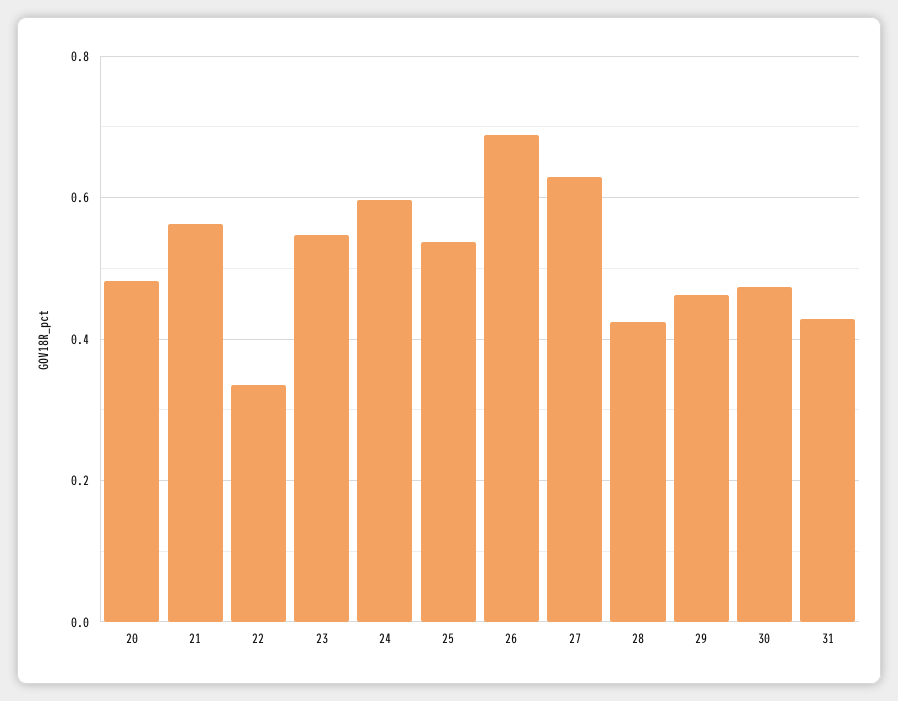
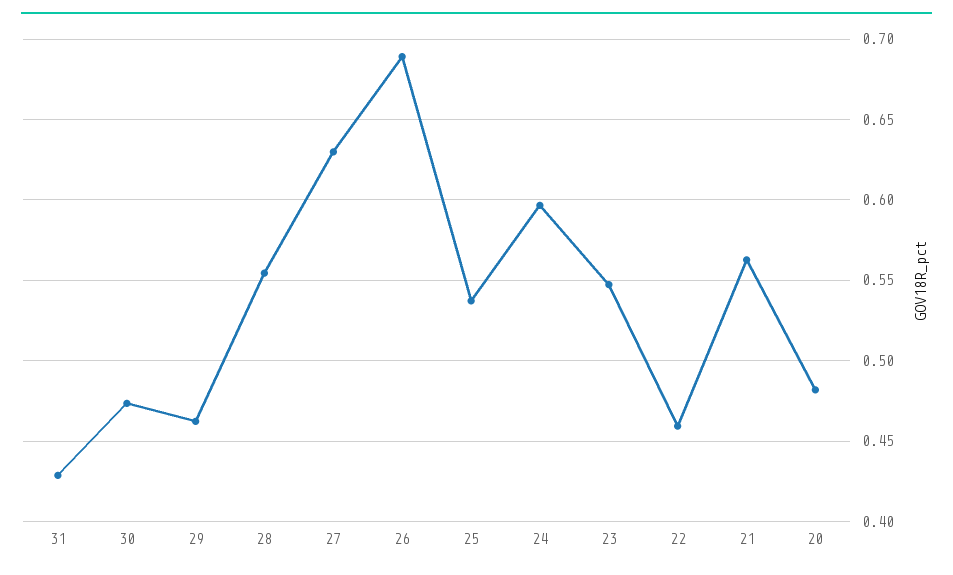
  {
    "20": 0.48,
    "21": 0.565,
-   "22": 0.34,
+   "22": 0.46,
    "23": 0.545,
    "24": 0.595,
    "25": 0.535,
    "26": 0.69,
    "27": 0.63,
-   "28": 0.42,
+   "28": 0.555,
    "29": 0.46,
    "30": 0.475,
    "31": 0.43
  }

